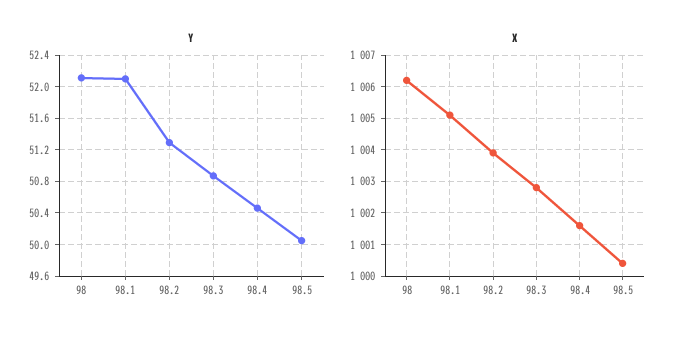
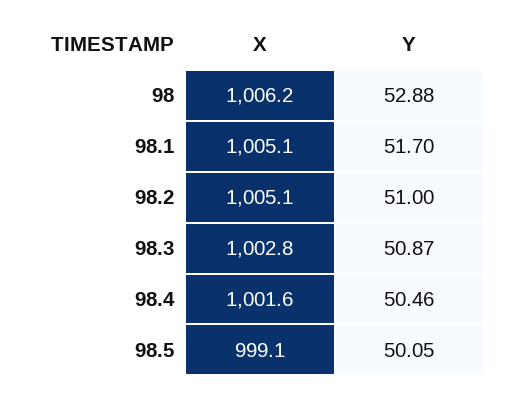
  {
    "Y": {
-     "98": 52.1,
+     "98": 52.88,
-     "98.1": 52.1,
+     "98.1": 51.7,
-     "98.2": 51.3,
+     "98.2": 51,
      "98.3": 50.87,
      "98.4": 50.46,
      "98.5": 50.05
    },
    "X": {
      "98": 1006.2,
      "98.1": 1005.1,
-     "98.2": 1004,
+     "98.2": 1005.1,
      "98.3": 1002.8,
      "98.4": 1001.6,
-     "98.5": 1000.5
+     "98.5": 999.1
    }
  }

